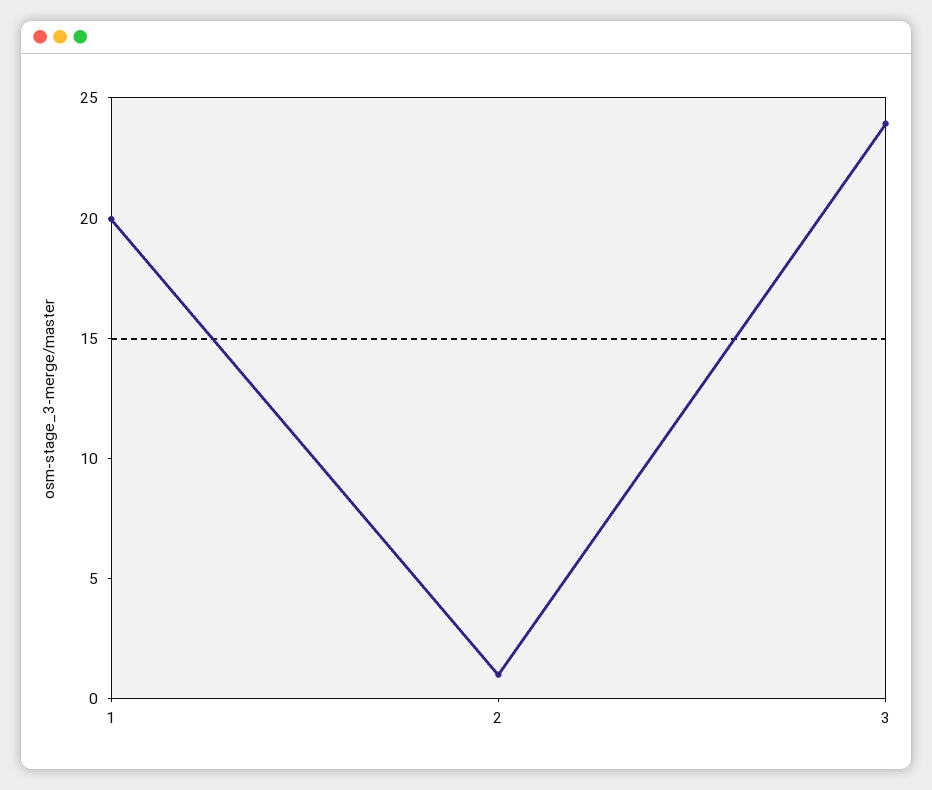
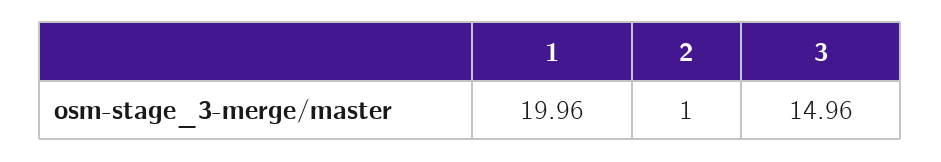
  {
    "1": 19.96,
    "2": 1,
-   "3": 24
+   "3": 14.96
  }

